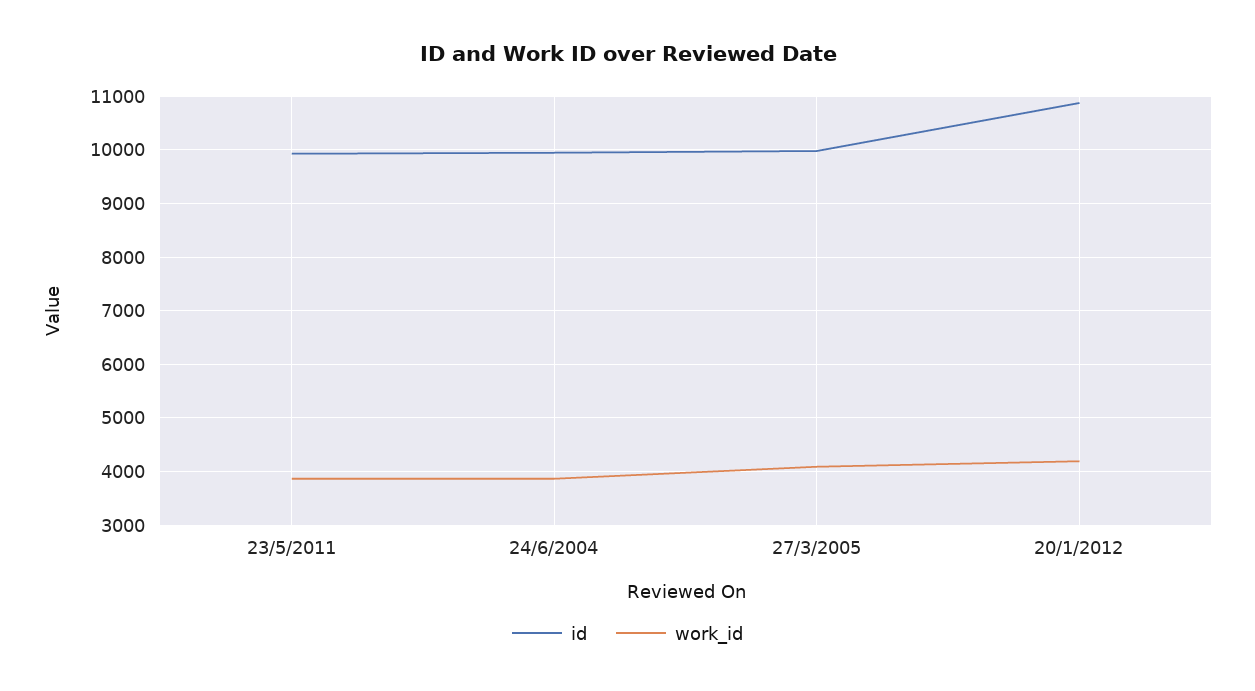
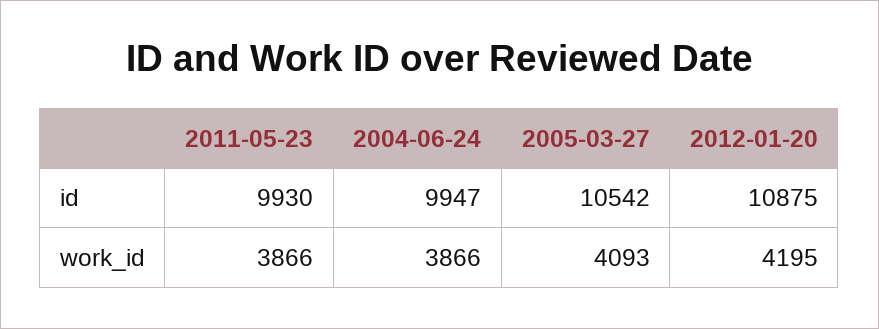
  {
    "id": {
      "23/5/2011": 9930,
      "24/6/2004": 9947,
-     "27/3/2005": 10000,
+     "27/3/2005": 10542,
      "20/1/2012": 10875
    },
    "work_id": {
      "23/5/2011": 3866,
      "24/6/2004": 3866,
      "27/3/2005": 4093,
      "20/1/2012": 4195
    }
  }

